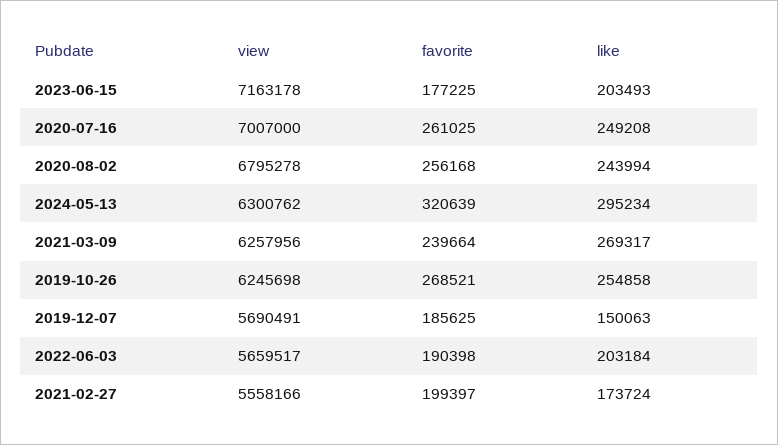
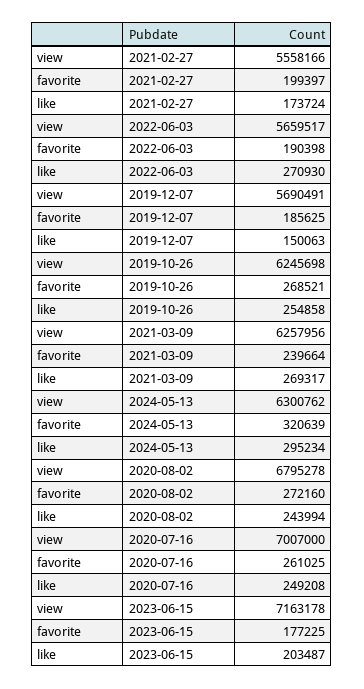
  {
    "view": {
      "2023-06-15": 7163178,
      "2020-07-16": 7007000,
      "2020-08-02": 6795278,
      "2024-05-13": 6300762,
      "2021-03-09": 6257956,
      "2019-10-26": 6245698,
      "2019-12-07": 5690491,
      "2022-06-03": 5659517,
      "2021-02-27": 5558166
    },
    "favorite": {
      "2023-06-15": 177225,
      "2020-07-16": 261025,
-     "2020-08-02": 256168,
+     "2020-08-02": 272160,
      "2024-05-13": 320639,
      "2021-03-09": 239664,
      "2019-10-26": 268521,
      "2019-12-07": 185625,
      "2022-06-03": 190398,
      "2021-02-27": 199397
    },
    "like": {
-     "2023-06-15": 203493,
+     "2023-06-15": 203487,
      "2020-07-16": 249208,
      "2020-08-02": 243994,
      "2024-05-13": 295234,
      "2021-03-09": 269317,
      "2019-10-26": 254858,
      "2019-12-07": 150063,
-     "2022-06-03": 203184,
+     "2022-06-03": 270930,
      "2021-02-27": 173724
    }
  }

